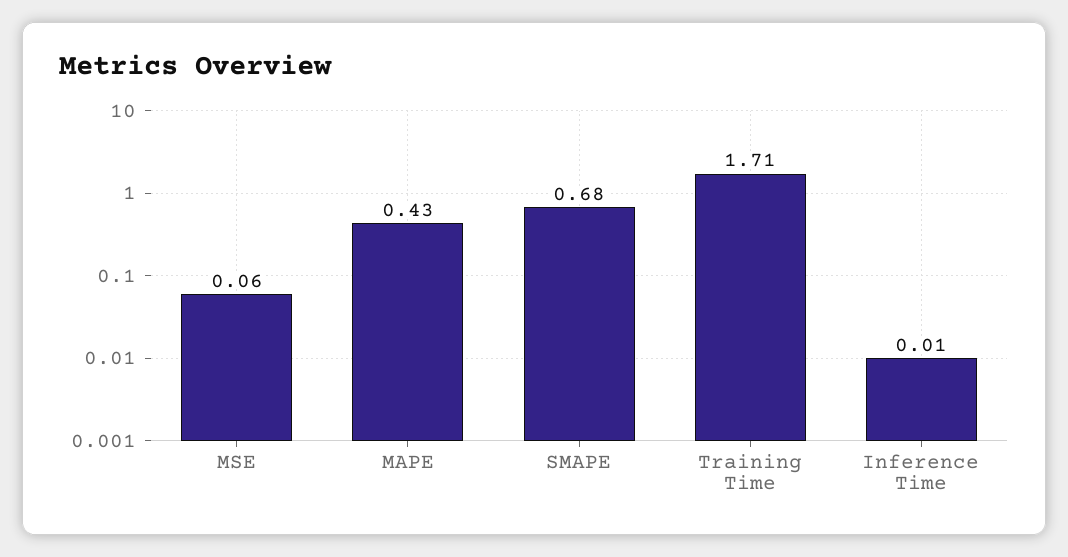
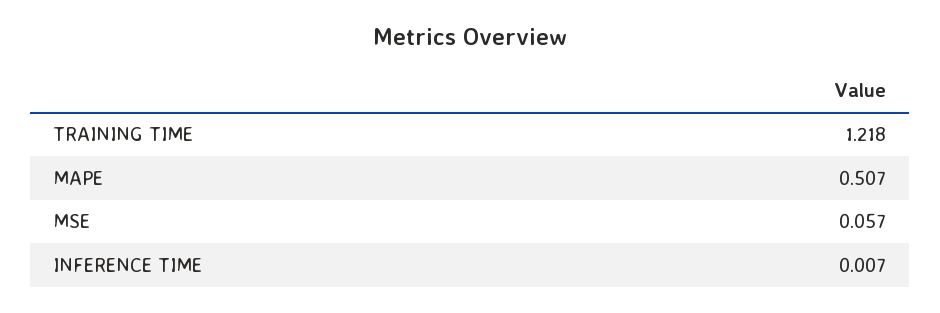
  {
    "MSE": 0.057,
-   "MAPE": 0.43,
+   "MAPE": 0.507,
-   "SMAPE": 0.68,
-   "Training Time": 1.71,
+   "Training Time": 1.218,
    "Inference Time": 0.007
  }

